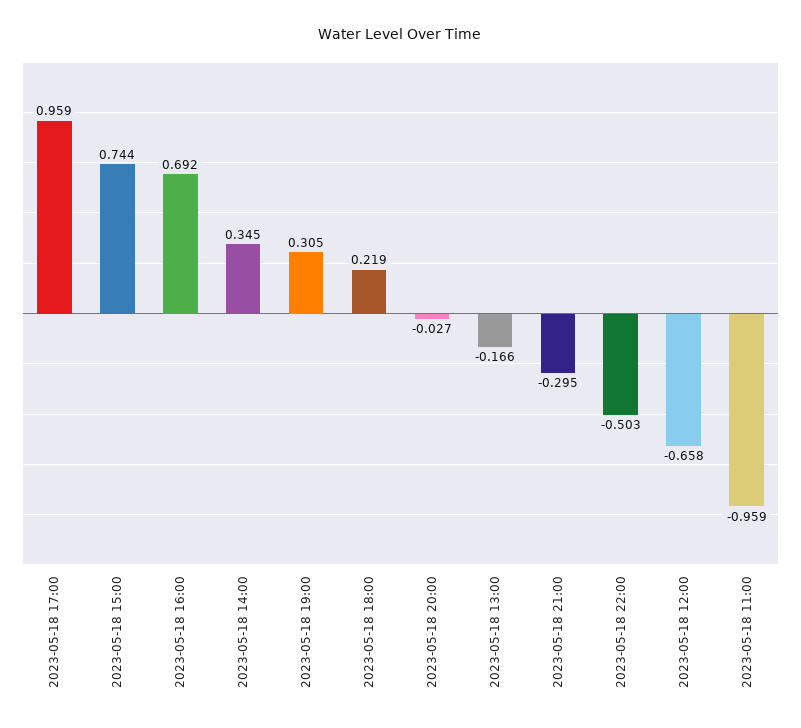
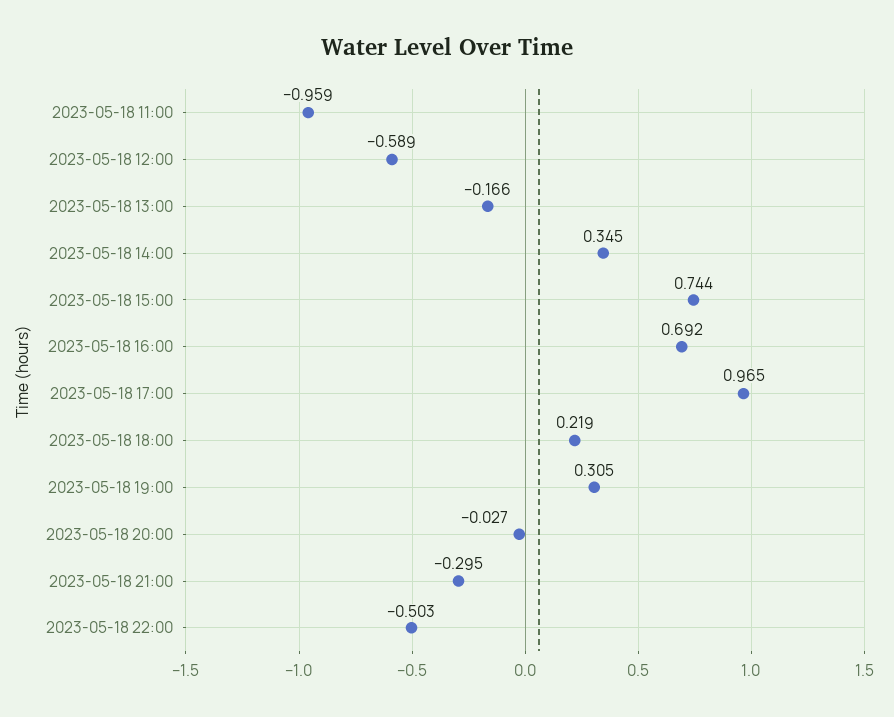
  {
-   "2023-05-18 17:00": 0.959,
+   "2023-05-18 17:00": 0.965,
    "2023-05-18 15:00": 0.744,
    "2023-05-18 16:00": 0.692,
    "2023-05-18 14:00": 0.345,
    "2023-05-18 19:00": 0.305,
    "2023-05-18 18:00": 0.219,
    "2023-05-18 20:00": -0.027,
    "2023-05-18 13:00": -0.166,
    "2023-05-18 21:00": -0.295,
    "2023-05-18 22:00": -0.503,
-   "2023-05-18 12:00": -0.658,
+   "2023-05-18 12:00": -0.589,
    "2023-05-18 11:00": -0.959
  }

